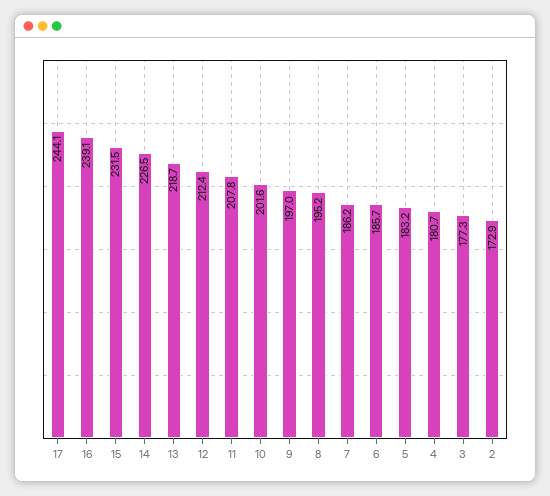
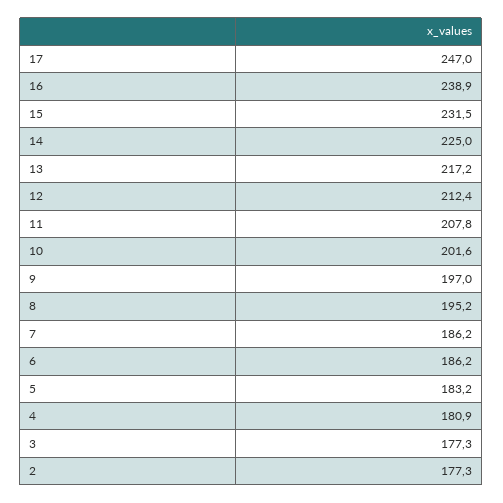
  {
-   "17": 244.1,
+   "17": 247,
-   "16": 239.1,
+   "16": 238.9,
    "15": 231.5,
-   "14": 226.5,
+   "14": 225,
-   "13": 218.7,
+   "13": 217.2,
    "12": 212.4,
    "11": 207.8,
    "10": 201.6,
    "9": 197,
    "8": 195.2,
    "7": 186.2,
-   "6": 185.7,
+   "6": 186.2,
    "5": 183.2,
-   "4": 180.7,
+   "4": 180.9,
    "3": 177.3,
-   "2": 172.9
+   "2": 177.3
  }

